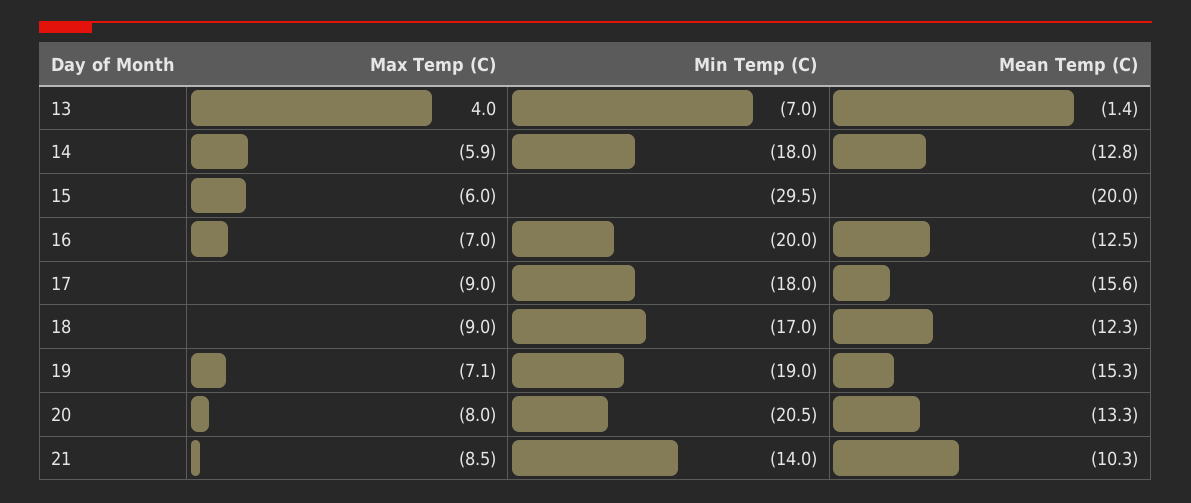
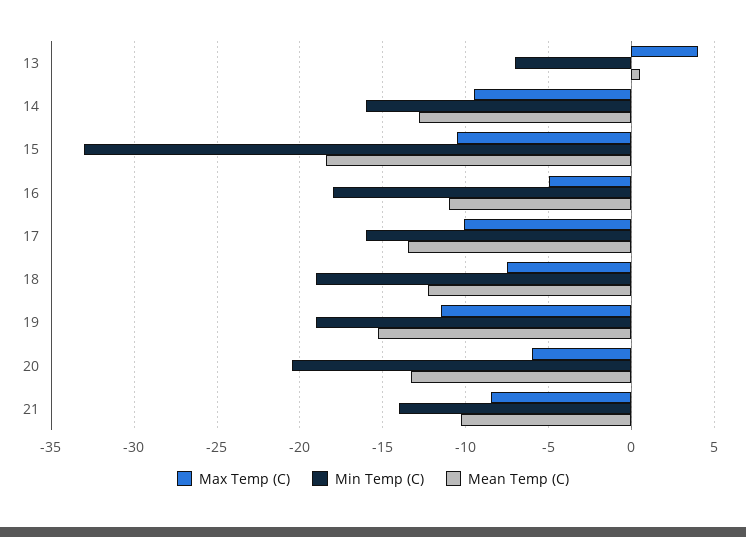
  {
    "Max Temp (C)": {
      "13": 4,
-     "14": -5.9,
+     "14": -9.5,
-     "15": -6,
+     "15": -10.5,
-     "16": -7,
+     "16": -5,
-     "17": -9,
+     "17": -10,
-     "18": -9,
+     "18": -7.5,
-     "19": -7.1,
+     "19": -11.5,
-     "20": -8,
+     "20": -6,
      "21": -8.5
    },
    "Min Temp (C)": {
      "13": -7,
-     "14": -18,
+     "14": -16,
-     "15": -29.5,
+     "15": -33,
-     "16": -20,
+     "16": -18,
-     "17": -18,
+     "17": -16,
-     "18": -17,
+     "18": -19,
      "19": -19,
      "20": -20.5,
      "21": -14
    },
    "Mean Temp (C)": {
-     "13": -1.4,
+     "13": 0.5,
      "14": -12.8,
-     "15": -20,
+     "15": -18.5,
-     "16": -12.5,
+     "16": -11,
-     "17": -15.6,
+     "17": -13.5,
      "18": -12.3,
      "19": -15.3,
      "20": -13.3,
      "21": -10.3
    }
  }

